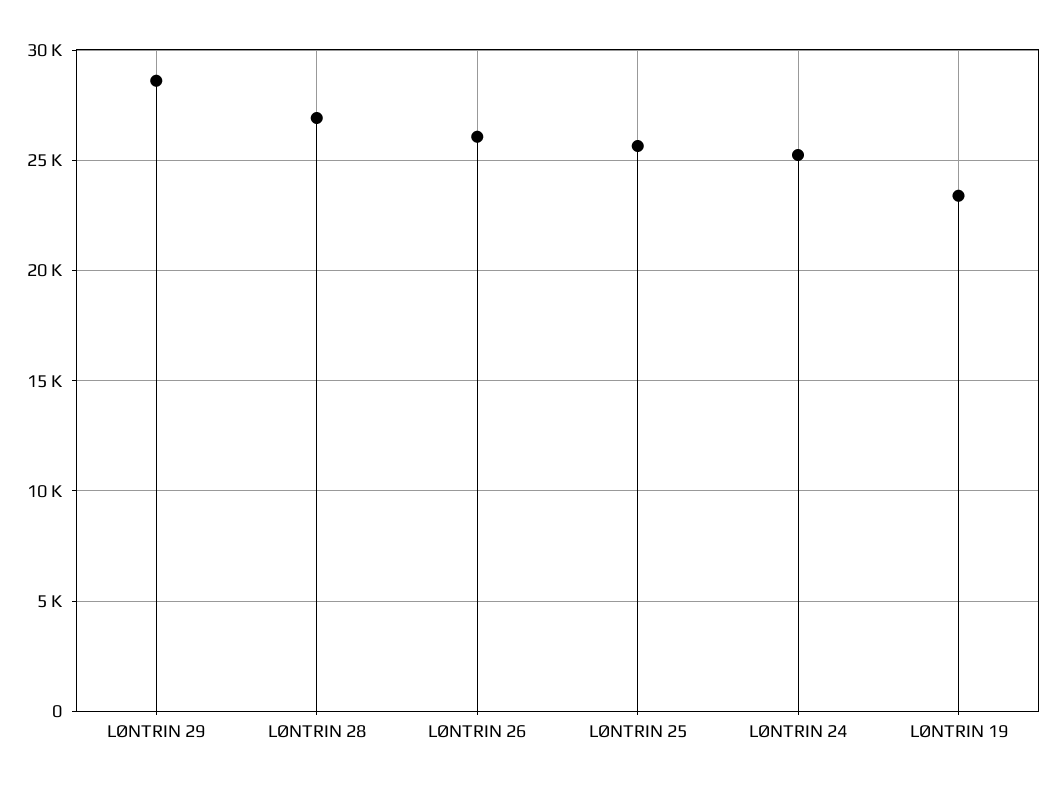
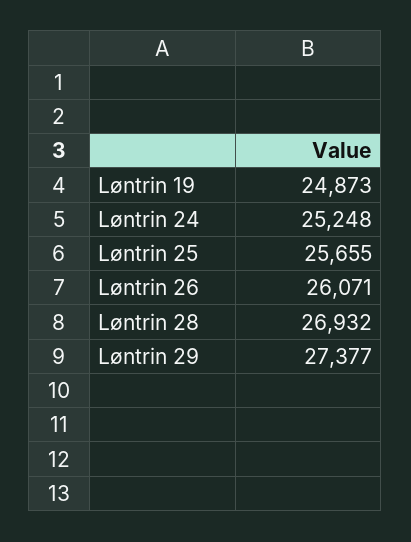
  {
-   "LØNTRIN 29": 28500,
+   "LØNTRIN 29": 27377,
    "LØNTRIN 28": 26932,
    "LØNTRIN 26": 26071,
    "LØNTRIN 25": 25655,
    "LØNTRIN 24": 25248,
-   "LØNTRIN 19": 23500
+   "LØNTRIN 19": 24873
  }

